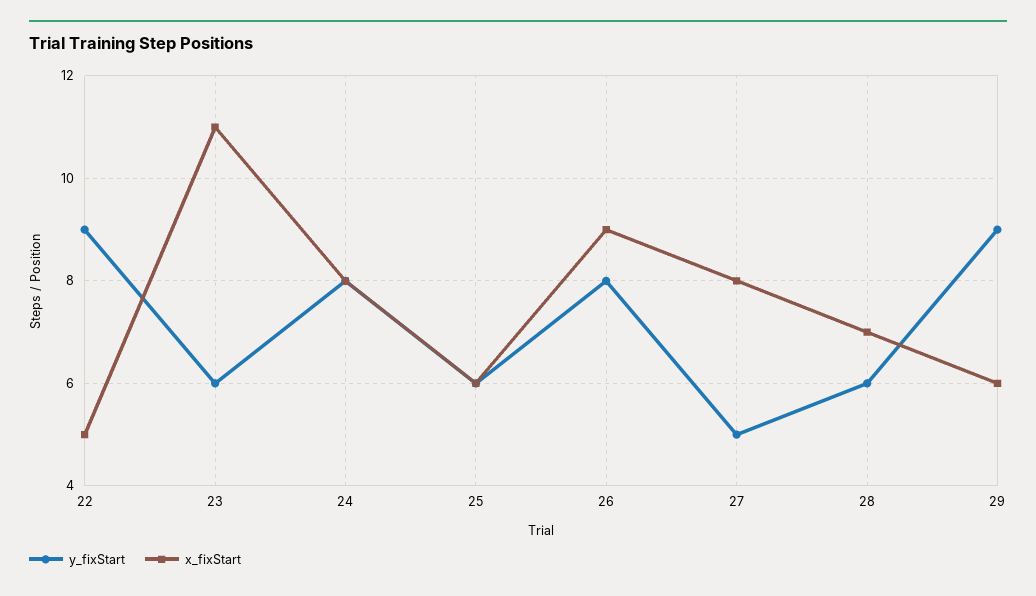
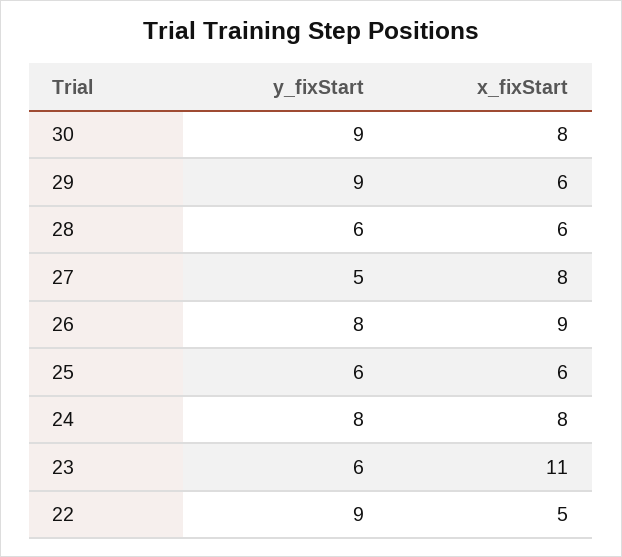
  {
    "y_fixStart": {
      "22": 9,
      "23": 6,
      "24": 8,
      "25": 6,
      "26": 8,
      "27": 5,
      "28": 6,
-     "29": 9
+     "29": 9,
+     "30": 9
    },
    "x_fixStart": {
      "22": 5,
      "23": 11,
      "24": 8,
      "25": 6,
      "26": 9,
      "27": 8,
-     "28": 7,
+     "28": 6,
-     "29": 6
+     "29": 6,
+     "30": 8
    }
  }

